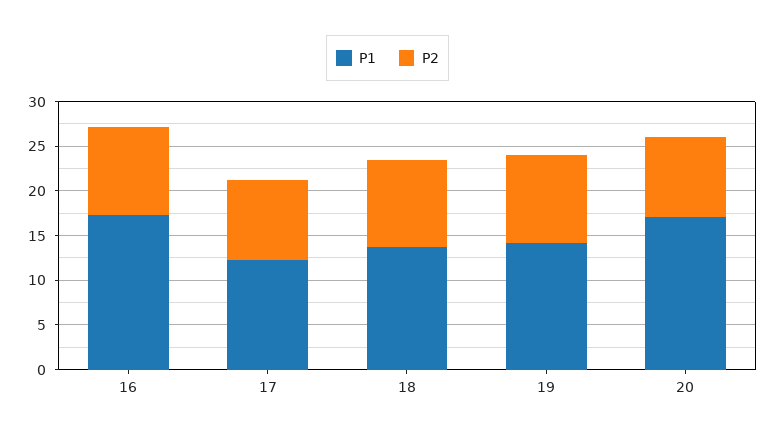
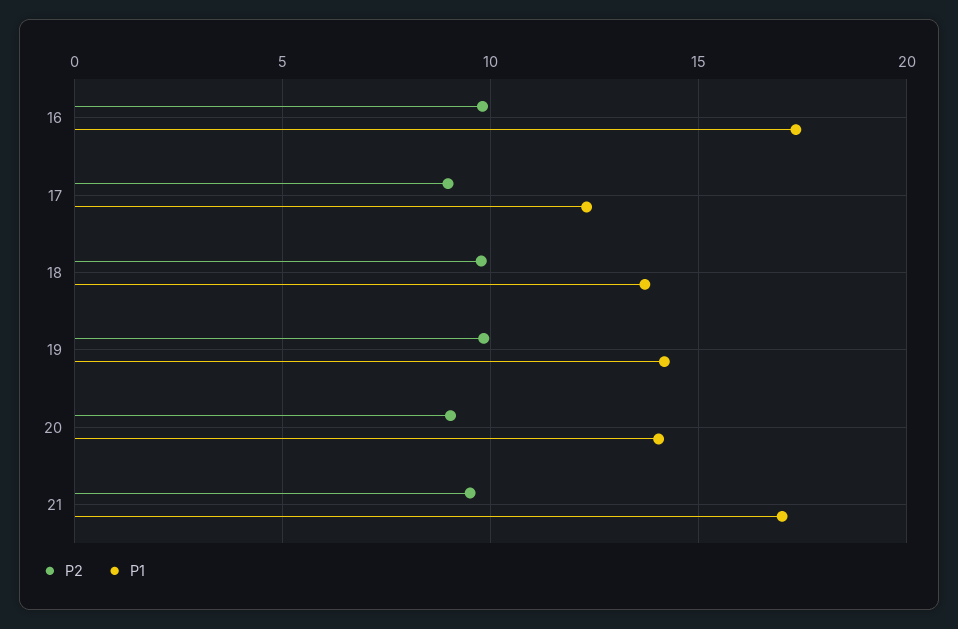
  {
    "P1": {
      "16": 17.5,
      "17": 12.5,
      "18": 13.5,
      "19": 14,
-     "20": 17
+     "20": 14,
+     "21": 17
    },
    "P2": {
      "16": 10,
      "17": 9,
      "18": 10,
      "19": 10,
-     "20": 9
+     "20": 9,
+     "21": 9.5
    }
  }

